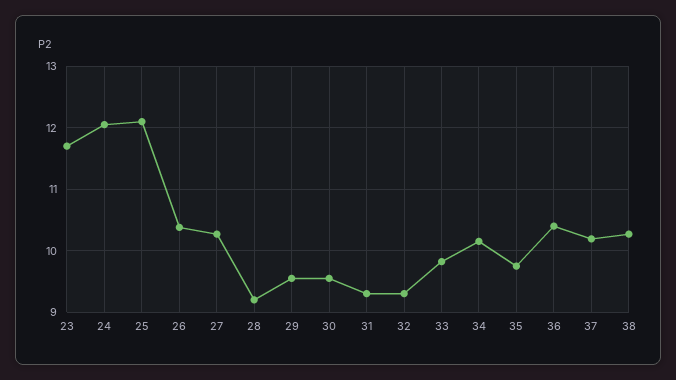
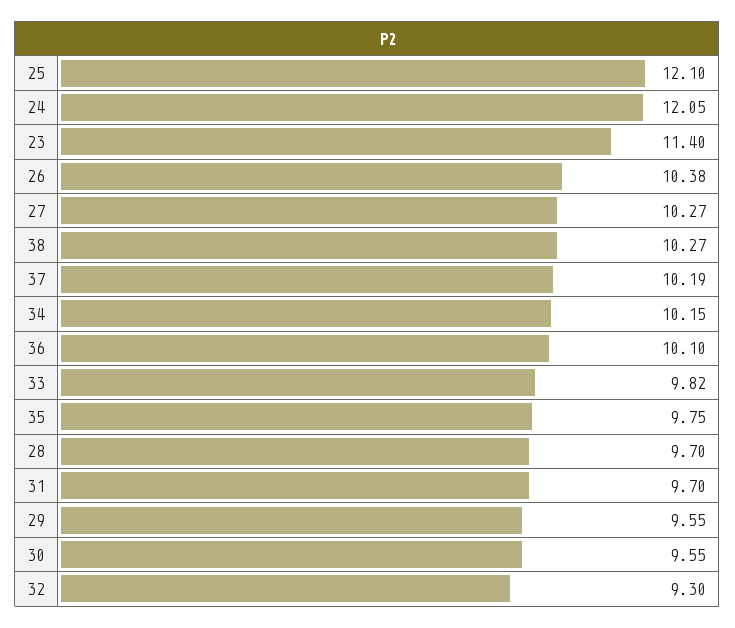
  {
-   "23": 11.7,
+   "23": 11.4,
    "24": 12.05,
    "25": 12.1,
    "26": 10.38,
    "27": 10.27,
-   "28": 9.2,
+   "28": 9.7,
    "29": 9.55,
    "30": 9.55,
-   "31": 9.3,
+   "31": 9.7,
    "32": 9.3,
    "33": 9.82,
    "34": 10.15,
    "35": 9.75,
-   "36": 10.4,
+   "36": 10.1,
    "37": 10.19,
    "38": 10.27
  }

